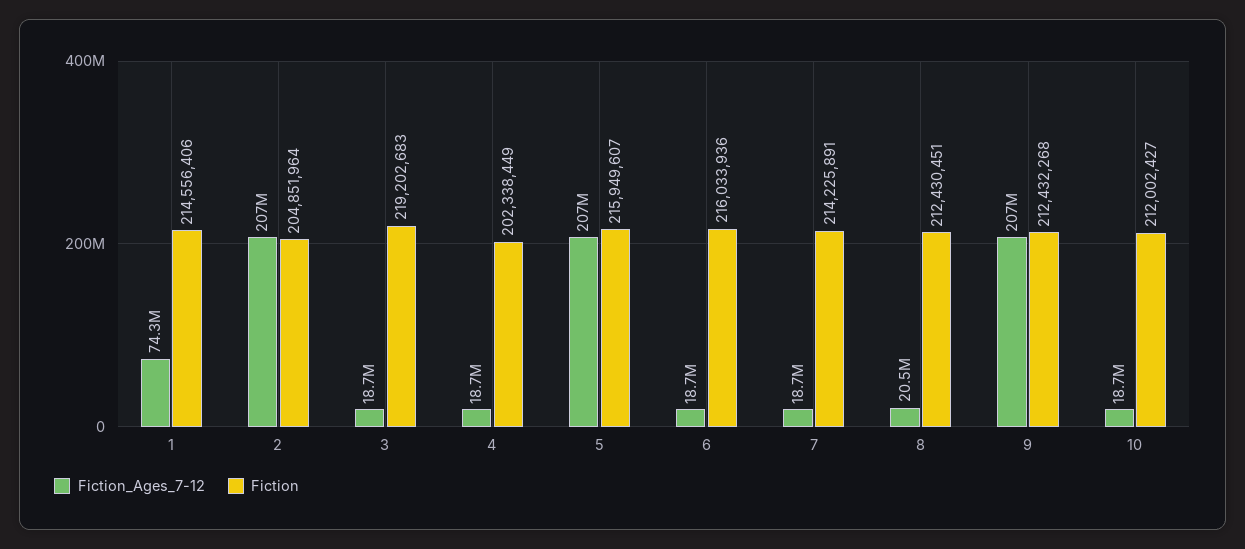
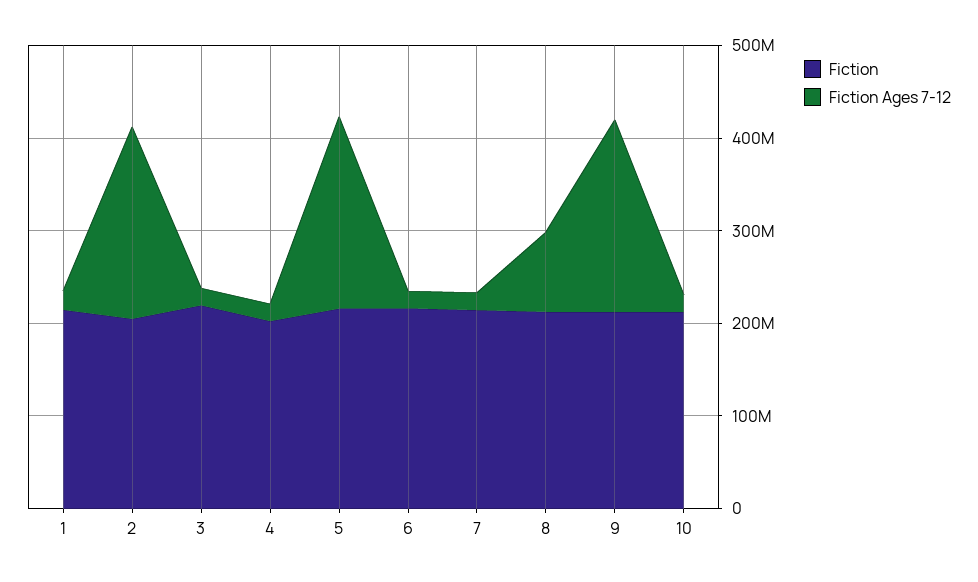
  {
    "Fiction_Ages_7-12": {
-     "1": 74300000,
+     "1": 20000000,
      "2": 207000000,
      "3": 18700000,
      "4": 18700000,
      "5": 207000000,
      "6": 18700000,
      "7": 18700000,
-     "8": 20500000,
+     "8": 80000000,
      "9": 207000000,
      "10": 18700000
    },
    "Fiction": {
      "1": 214556406,
      "2": 204851964,
      "3": 219202683,
      "4": 202338449,
      "5": 215949607,
      "6": 216033936,
      "7": 214225891,
      "8": 212430451,
      "9": 212432268,
      "10": 212002427
    }
  }

